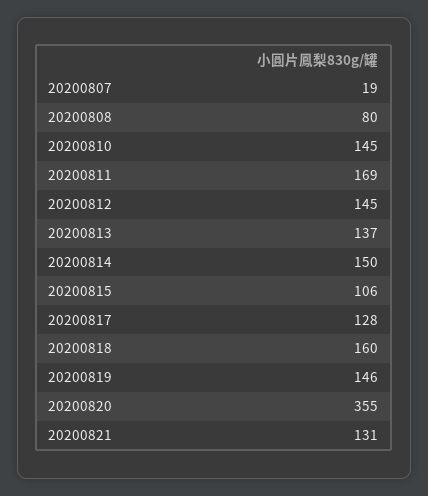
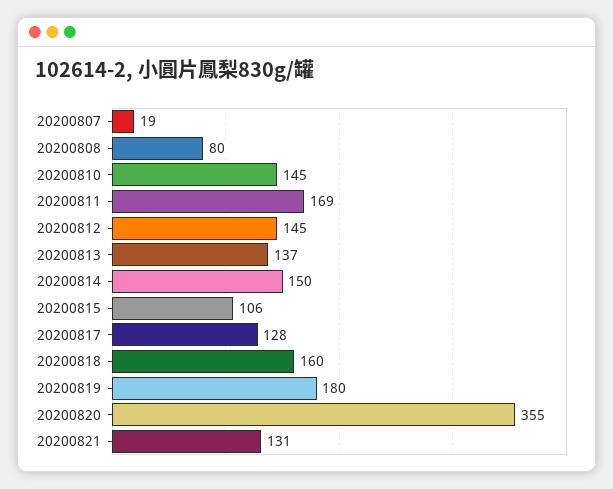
  {
    "20200807": 19,
    "20200808": 80,
    "20200810": 145,
    "20200811": 169,
    "20200812": 145,
    "20200813": 137,
    "20200814": 150,
    "20200815": 106,
    "20200817": 128,
    "20200818": 160,
-   "20200819": 146,
+   "20200819": 180,
    "20200820": 355,
    "20200821": 131
  }

